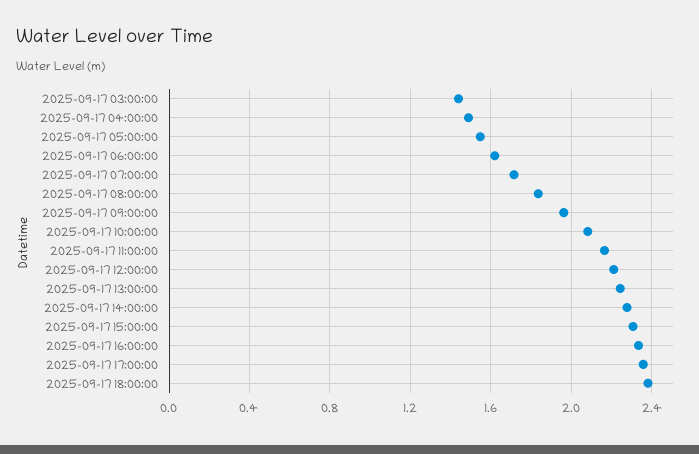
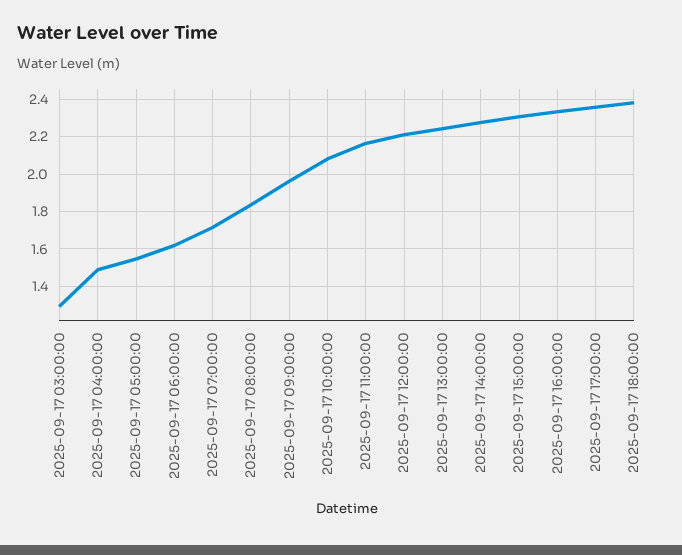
  {
-   "2025-09-17 03:00:00": 1.45,
+   "2025-09-17 03:00:00": 1.3,
    "2025-09-17 04:00:00": 1.5,
    "2025-09-17 05:00:00": 1.55,
    "2025-09-17 06:00:00": 1.6,
    "2025-09-17 07:00:00": 1.7,
    "2025-09-17 08:00:00": 1.85,
    "2025-09-17 09:00:00": 1.95,
    "2025-09-17 10:00:00": 2.1,
    "2025-09-17 11:00:00": 2.15,
    "2025-09-17 12:00:00": 2.2,
    "2025-09-17 13:00:00": 2.25,
    "2025-09-17 14:00:00": 2.3,
    "2025-09-17 15:00:00": 2.3,
    "2025-09-17 16:00:00": 2.35,
    "2025-09-17 17:00:00": 2.35,
    "2025-09-17 18:00:00": 2.4
  }

